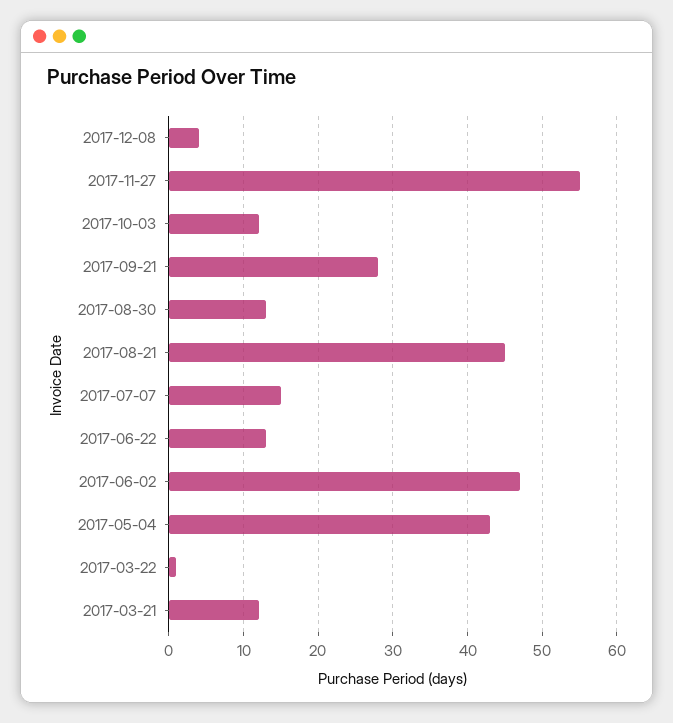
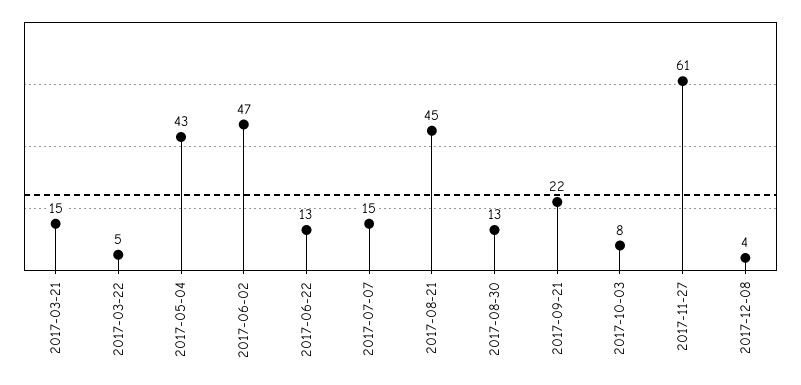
  {
    "2017-12-08": 4,
-   "2017-11-27": 55,
+   "2017-11-27": 61,
-   "2017-10-03": 12,
+   "2017-10-03": 8,
-   "2017-09-21": 28,
+   "2017-09-21": 22,
    "2017-08-30": 13,
    "2017-08-21": 45,
    "2017-07-07": 15,
    "2017-06-22": 13,
    "2017-06-02": 47,
    "2017-05-04": 43,
-   "2017-03-22": 1,
+   "2017-03-22": 5,
-   "2017-03-21": 12
+   "2017-03-21": 15
  }

